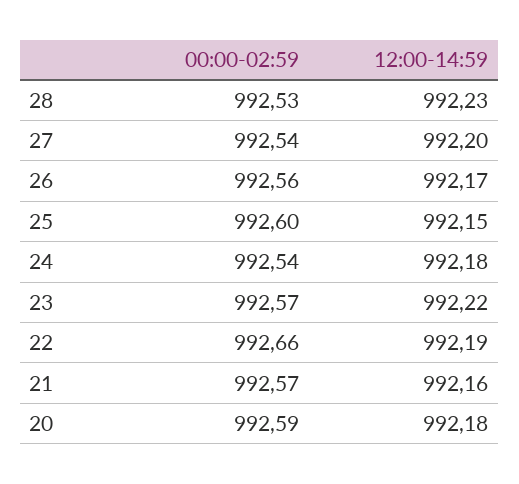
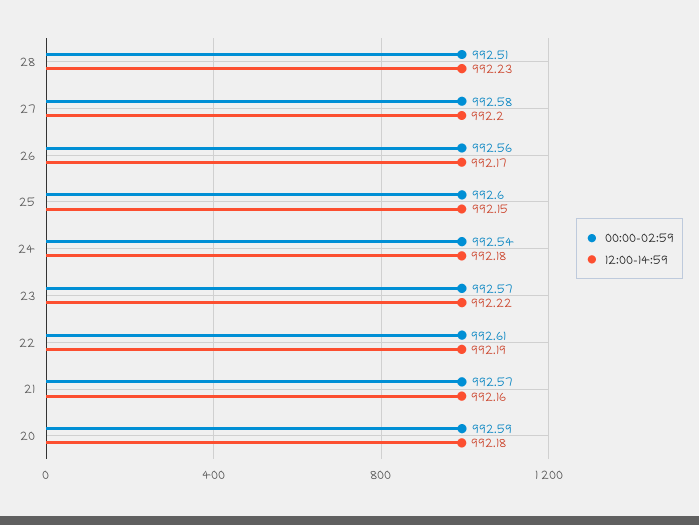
  {
    "00:00-02:59": {
-     "28": 992.53,
+     "28": 992.51,
-     "27": 992.54,
+     "27": 992.58,
      "26": 992.56,
      "25": 992.6,
      "24": 992.54,
      "23": 992.57,
-     "22": 992.66,
+     "22": 992.61,
      "21": 992.57,
      "20": 992.59
    },
    "12:00-14:59": {
      "28": 992.23,
      "27": 992.2,
      "26": 992.17,
      "25": 992.15,
      "24": 992.18,
      "23": 992.22,
      "22": 992.19,
      "21": 992.16,
      "20": 992.18
    }
  }

